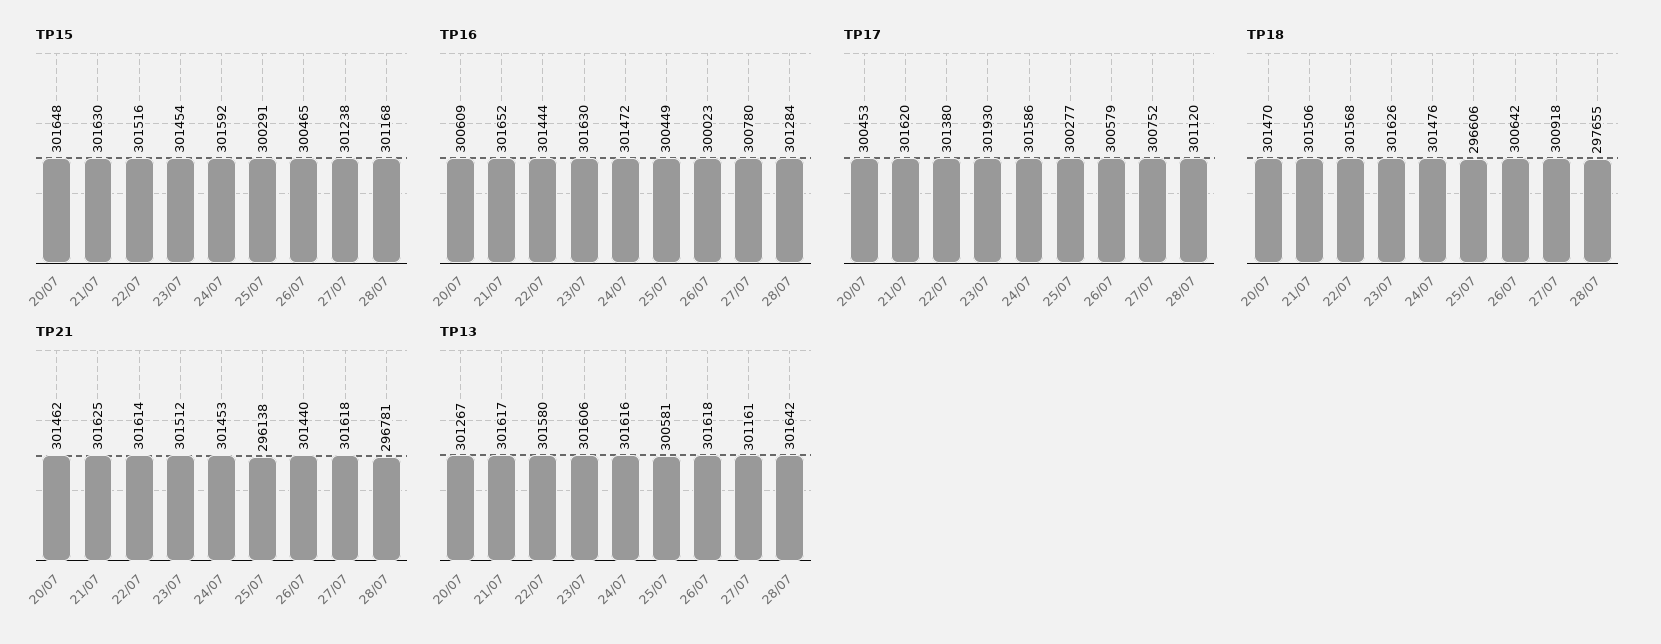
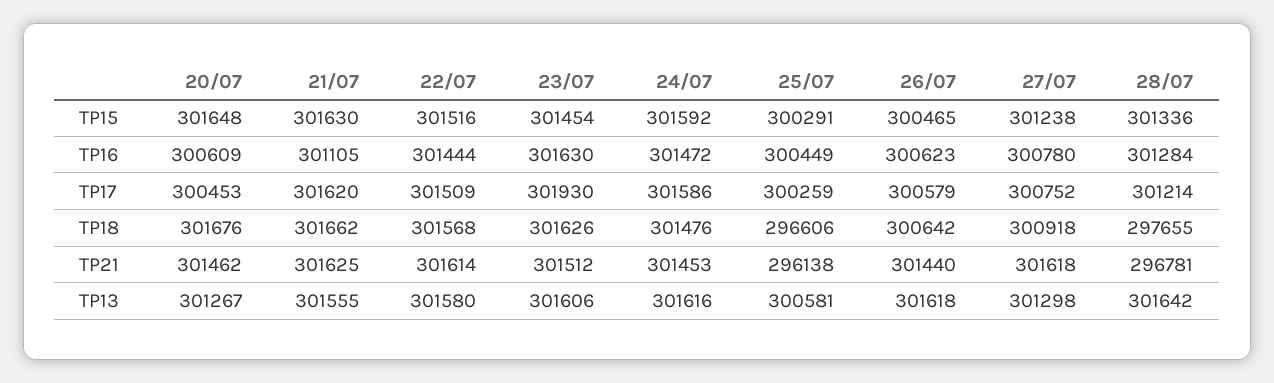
  {
    "TP15": {
      "20/07": 301648,
      "21/07": 301630,
      "22/07": 301516,
      "23/07": 301454,
      "24/07": 301592,
      "25/07": 300291,
      "26/07": 300465,
      "27/07": 301238,
-     "28/07": 301168
+     "28/07": 301336
    },
    "TP16": {
      "20/07": 300609,
-     "21/07": 301652,
+     "21/07": 301105,
      "22/07": 301444,
      "23/07": 301630,
      "24/07": 301472,
      "25/07": 300449,
-     "26/07": 300023,
+     "26/07": 300623,
      "27/07": 300780,
      "28/07": 301284
    },
    "TP17": {
      "20/07": 300453,
      "21/07": 301620,
-     "22/07": 301380,
+     "22/07": 301509,
      "23/07": 301930,
      "24/07": 301586,
-     "25/07": 300277,
+     "25/07": 300259,
      "26/07": 300579,
      "27/07": 300752,
-     "28/07": 301120
+     "28/07": 301214
    },
    "TP18": {
-     "20/07": 301470,
+     "20/07": 301676,
-     "21/07": 301506,
+     "21/07": 301662,
      "22/07": 301568,
      "23/07": 301626,
      "24/07": 301476,
      "25/07": 296606,
      "26/07": 300642,
      "27/07": 300918,
      "28/07": 297655
    },
    "TP21": {
      "20/07": 301462,
      "21/07": 301625,
      "22/07": 301614,
      "23/07": 301512,
      "24/07": 301453,
      "25/07": 296138,
      "26/07": 301440,
      "27/07": 301618,
      "28/07": 296781
    },
    "TP13": {
      "20/07": 301267,
-     "21/07": 301617,
+     "21/07": 301555,
      "22/07": 301580,
      "23/07": 301606,
      "24/07": 301616,
      "25/07": 300581,
      "26/07": 301618,
-     "27/07": 301161,
+     "27/07": 301298,
      "28/07": 301642
    }
  }

